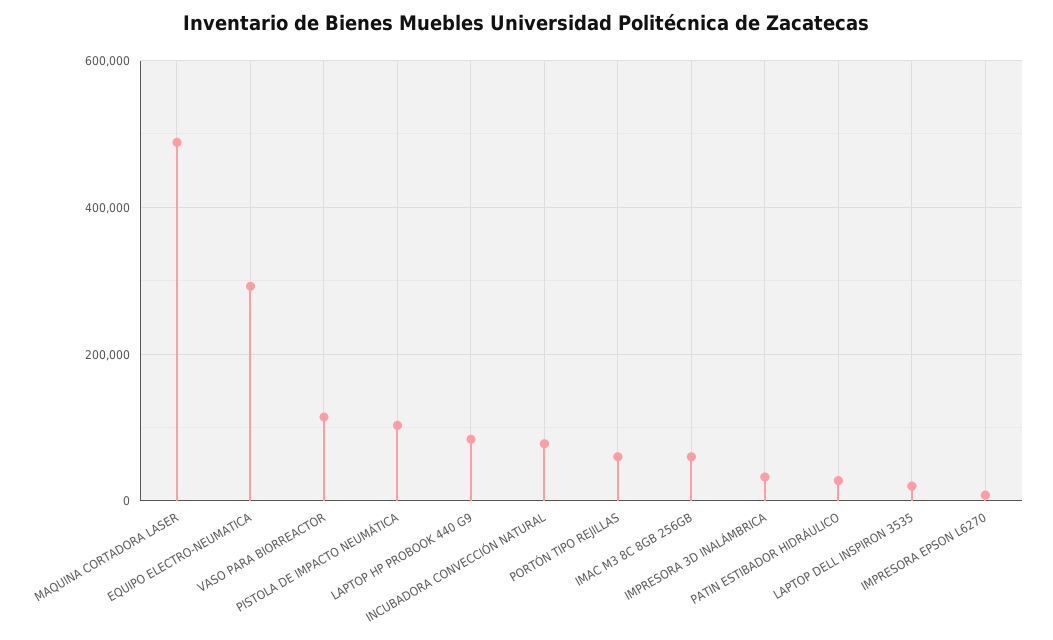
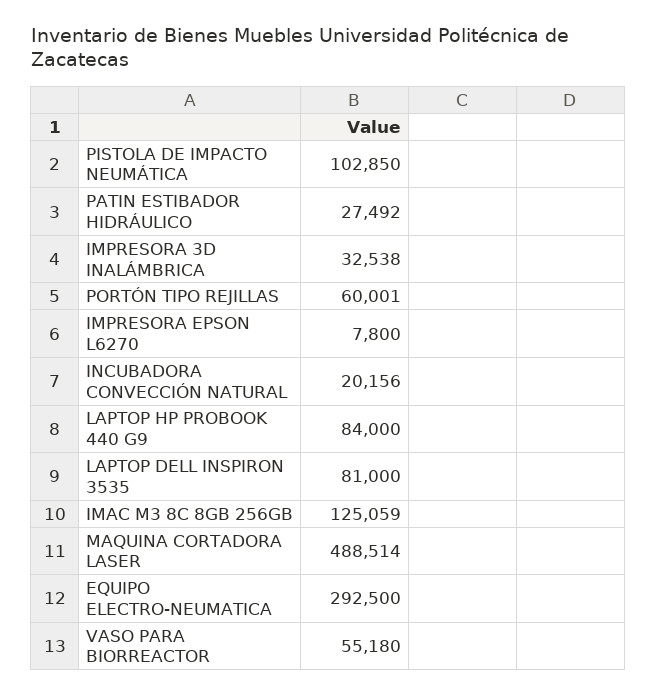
  {
    "MAQUINA CORTADORA LASER": 488514,
    "EQUIPO ELECTRO-NEUMATICA": 292500,
-   "VASO PARA BIORREACTOR": 120000,
+   "VASO PARA BIORREACTOR": 55180,
    "PISTOLA DE IMPACTO NEUMÁTICA": 102850,
    "LAPTOP HP PROBOOK 440 G9": 84000,
-   "INCUBADORA CONVECCIÓN NATURAL": 80000,
+   "INCUBADORA CONVECCIÓN NATURAL": 20156,
    "PORTÓN TIPO REJILLAS": 60001,
-   "IMAC M3 8C 8GB 256GB": 60000,
+   "IMAC M3 8C 8GB 256GB": 125059,
    "IMPRESORA 3D INALÁMBRICA": 32538,
    "PATIN ESTIBADOR HIDRÁULICO": 27492,
-   "LAPTOP DELL INSPIRON 3535": 20000,
+   "LAPTOP DELL INSPIRON 3535": 81000,
    "IMPRESORA EPSON L6270": 7800
  }

